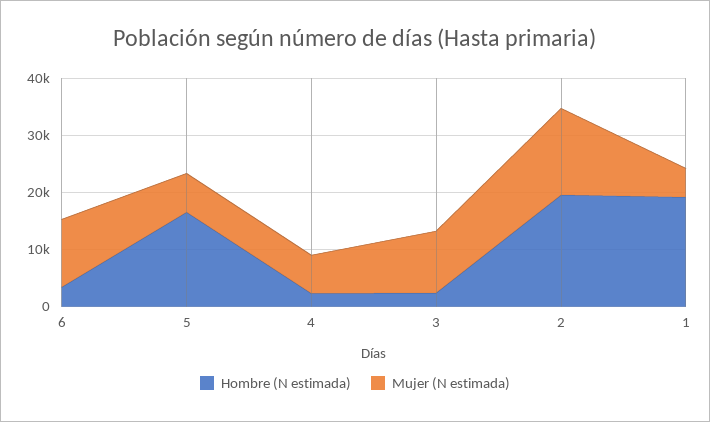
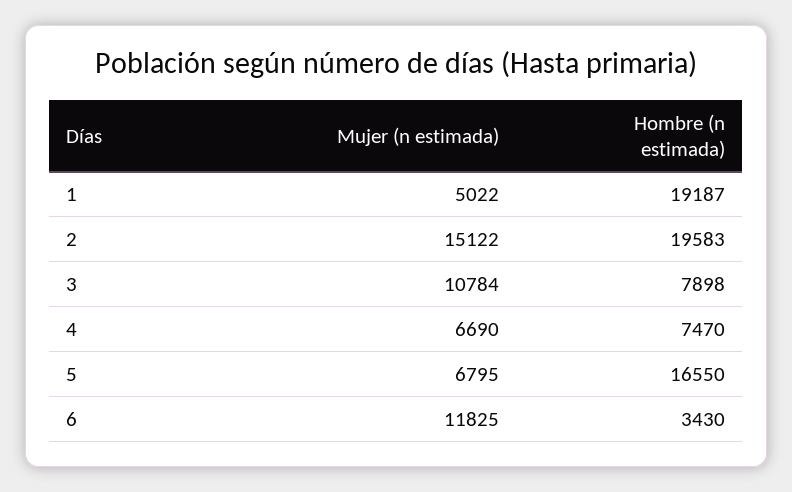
  {
    "Hombre (N estimada)": {
      "6": 3430,
      "5": 16550,
-     "4": 2000,
+     "4": 7470,
-     "3": 2000,
+     "3": 7898,
      "2": 19583,
      "1": 19187
    },
    "Mujer (N estimada)": {
      "6": 11825,
      "5": 6795,
      "4": 6690,
      "3": 10784,
      "2": 15122,
      "1": 5022
    }
  }

